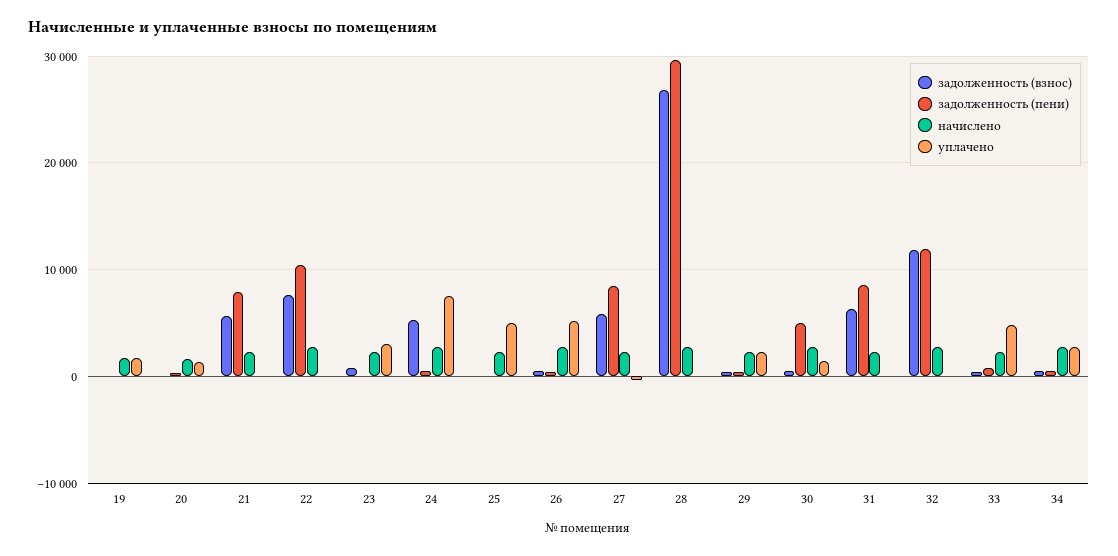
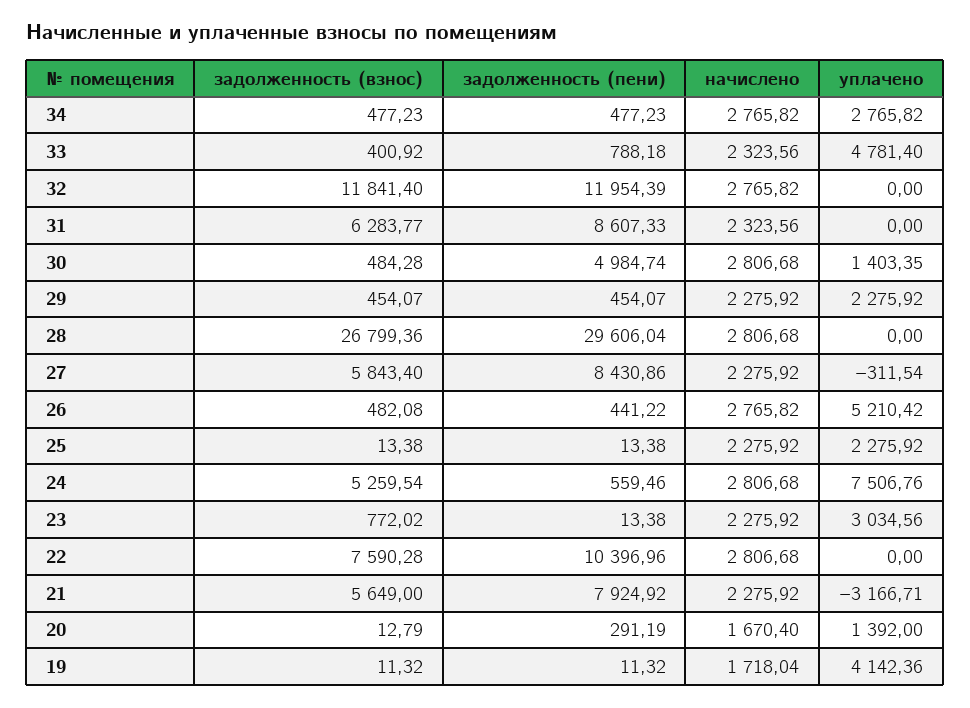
  {
    "задолженность (взнос)": {
      "19": 11.32,
      "20": 12.79,
      "21": 5649,
      "22": 7590.28,
      "23": 772.02,
      "24": 5259.54,
      "25": 13.38,
      "26": 482.08,
      "27": 5843.4,
      "28": 26799.36,
      "29": 454.07,
      "30": 484.28,
      "31": 6283.77,
      "32": 11841.4,
      "33": 400.92,
      "34": 477.23
    },
    "задолженность (пени)": {
      "19": 11.32,
      "20": 291.19,
      "21": 7924.92,
      "22": 10396.96,
      "23": 13.38,
      "24": 559.46,
      "25": 13.38,
      "26": 441.22,
      "27": 8430.86,
      "28": 29606.04,
      "29": 454.07,
      "30": 4984.74,
      "31": 8607.33,
      "32": 11954.39,
      "33": 788.18,
      "34": 477.23
    },
    "начислено": {
      "19": 1718.04,
      "20": 1670.4,
      "21": 2275.92,
      "22": 2806.68,
      "23": 2275.92,
      "24": 2806.68,
      "25": 2275.92,
      "26": 2765.82,
      "27": 2275.92,
      "28": 2806.68,
      "29": 2275.92,
      "30": 2806.68,
      "31": 2323.56,
      "32": 2765.82,
      "33": 2323.56,
      "34": 2765.82
    },
    "уплачено": {
-     "19": 2000,
+     "19": 4142.36,
      "20": 1392,
-     "21": 0,
+     "21": -3166.71,
      "22": 0,
      "23": 3034.56,
      "24": 7506.76,
-     "25": 5000,
+     "25": 2275.92,
      "26": 5210.42,
      "27": -311.54,
      "28": 0,
      "29": 2275.92,
      "30": 1403.35,
      "31": 0,
      "32": 0,
      "33": 4781.4,
      "34": 2765.82
    }
  }

